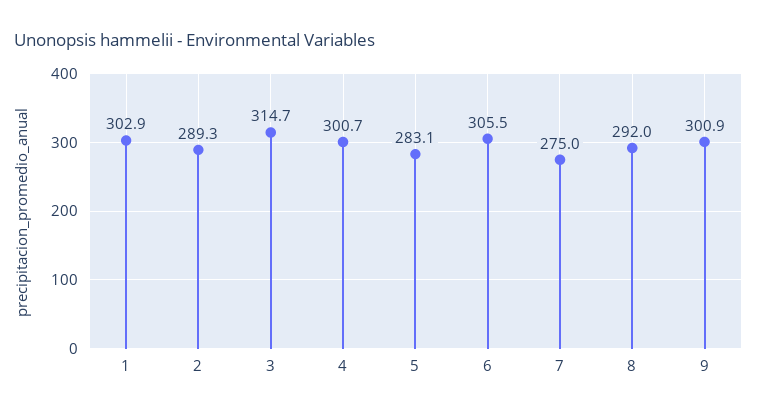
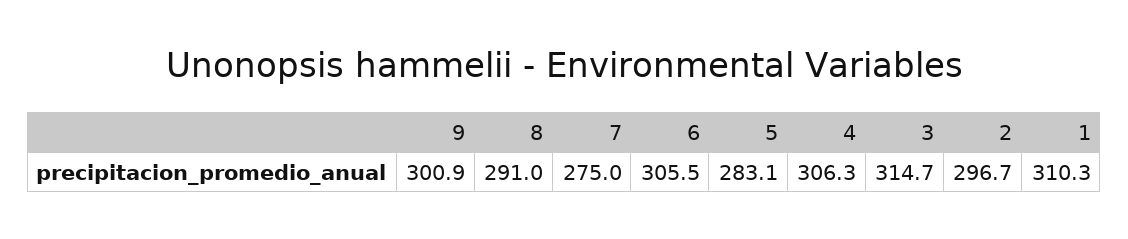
  {
-   "1": 302.9,
+   "1": 310.3,
-   "2": 289.3,
+   "2": 296.7,
    "3": 314.7,
-   "4": 300.7,
+   "4": 306.3,
    "5": 283.1,
    "6": 305.5,
    "7": 275,
-   "8": 292,
+   "8": 291,
    "9": 300.9
  }

